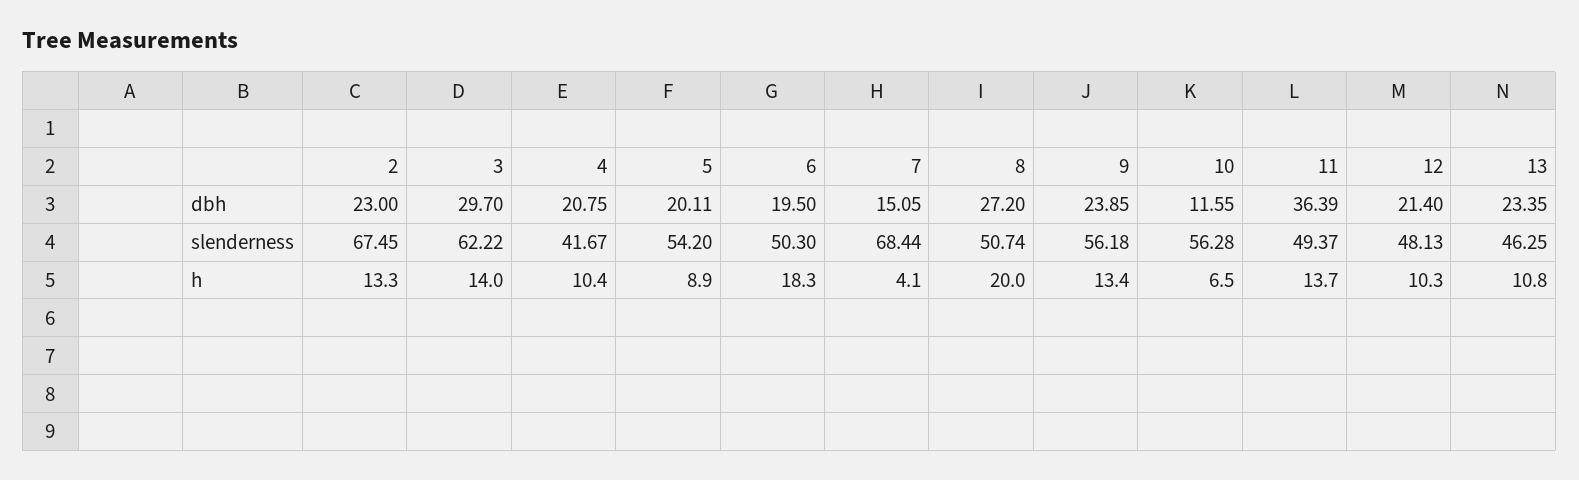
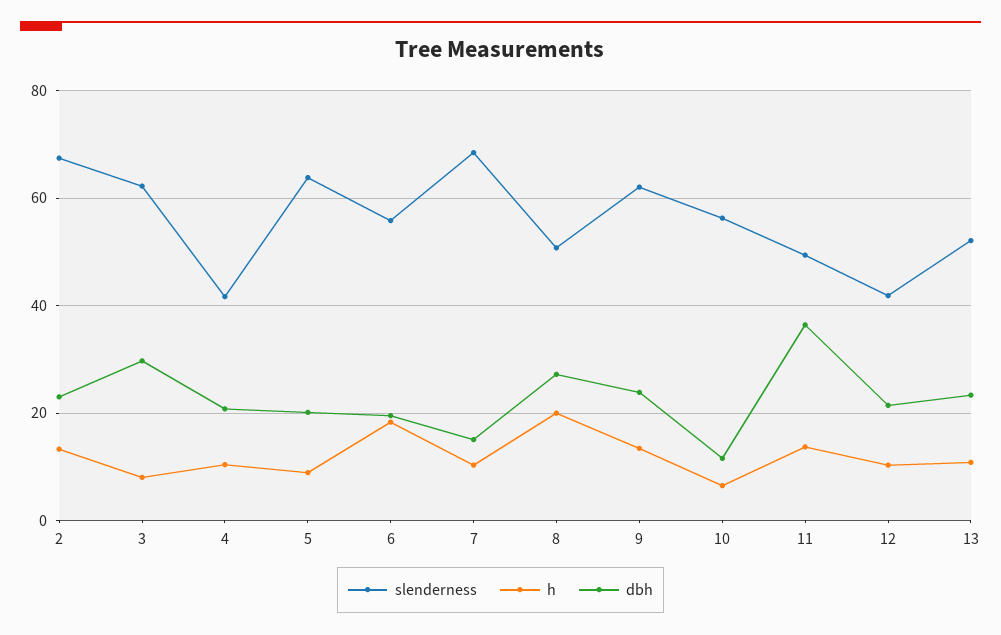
  {
    "dbh": {
      "2": 23,
      "3": 29.7,
      "4": 20.75,
      "5": 20.11,
      "6": 19.5,
      "7": 15.05,
      "8": 27.2,
      "9": 23.85,
      "10": 11.55,
      "11": 36.39,
      "12": 21.4,
      "13": 23.35
    },
    "slenderness": {
      "2": 67.45,
      "3": 62.22,
      "4": 41.67,
-     "5": 54.2,
+     "5": 64,
-     "6": 50.3,
+     "6": 56,
      "7": 68.44,
      "8": 50.74,
-     "9": 56.18,
+     "9": 62,
      "10": 56.28,
      "11": 49.37,
-     "12": 48.13,
+     "12": 42,
-     "13": 46.25
+     "13": 52
    },
    "h": {
      "2": 13.3,
-     "3": 14,
+     "3": 8,
      "4": 10.4,
      "5": 8.9,
      "6": 18.3,
-     "7": 4.1,
+     "7": 10,
      "8": 20,
      "9": 13.4,
      "10": 6.5,
      "11": 13.7,
      "12": 10.3,
      "13": 10.8
    }
  }

